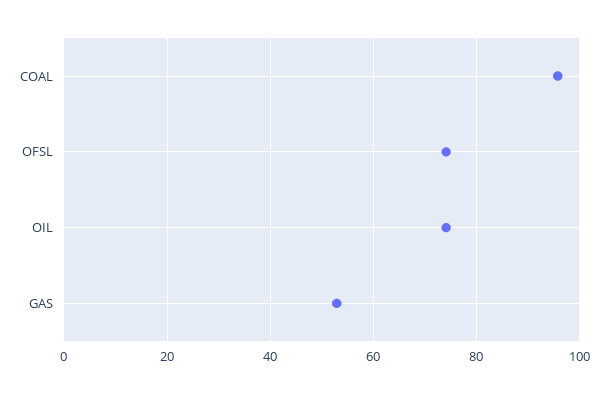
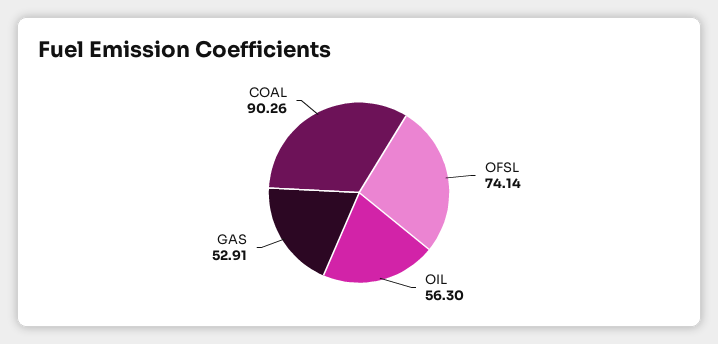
  {
-   "COAL": 96,
+   "COAL": 90.26,
    "OFSL": 74.14,
-   "OIL": 74,
+   "OIL": 56.3,
    "GAS": 52.91
  }

